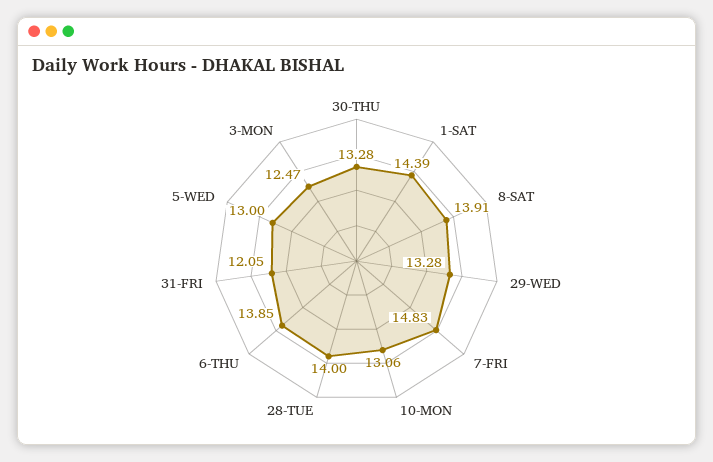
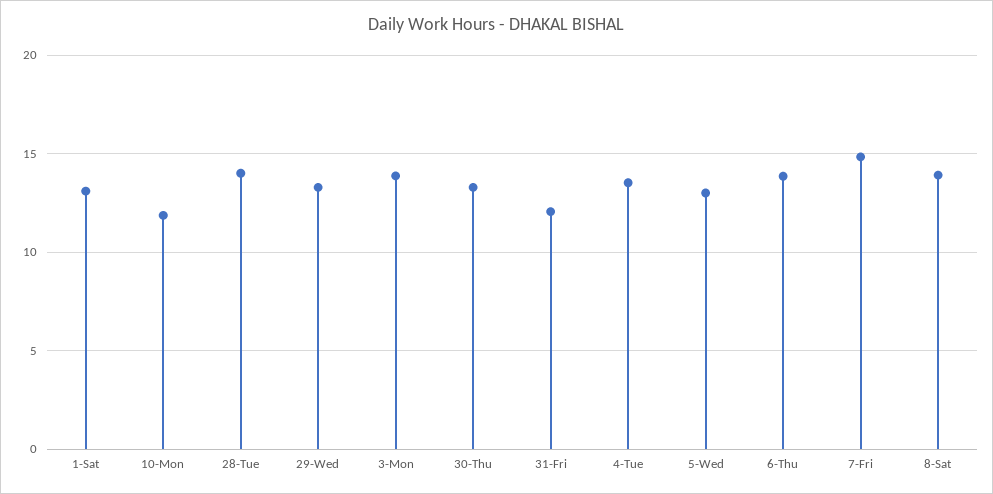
  {
    "30-THU": 13.28,
-   "1-SAT": 14.39,
+   "1-SAT": 13,
    "8-SAT": 13.91,
    "29-WED": 13.28,
    "7-FRI": 14.83,
-   "10-MON": 13.06,
+   "10-MON": 12,
    "28-TUE": 14,
    "6-THU": 13.85,
    "31-FRI": 12.05,
    "5-WED": 13,
-   "3-MON": 12.47
+   "3-MON": 14,
+   "4-Tue": 13.5
  }

